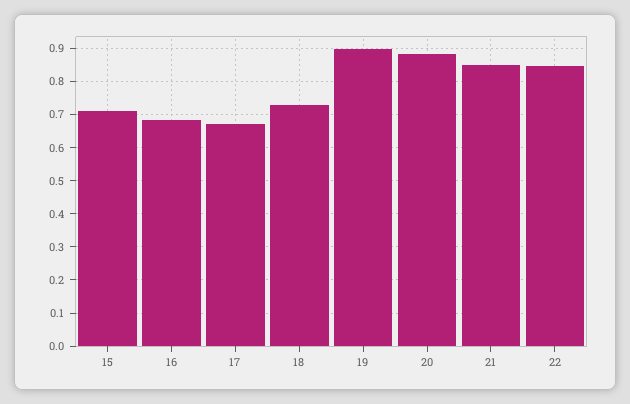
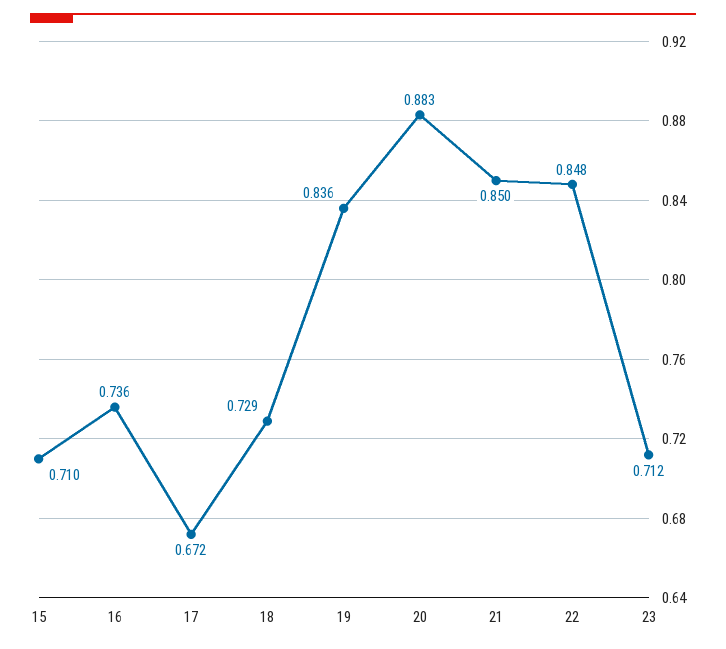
  {
    "15": 0.71,
-   "16": 0.68,
+   "16": 0.736,
    "17": 0.672,
    "18": 0.729,
-   "19": 0.9,
+   "19": 0.836,
    "20": 0.883,
    "21": 0.85,
-   "22": 0.848
+   "22": 0.848,
+   "23": 0.712
  }

